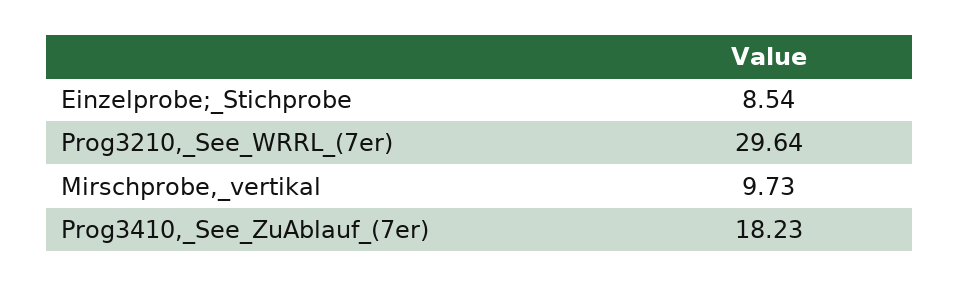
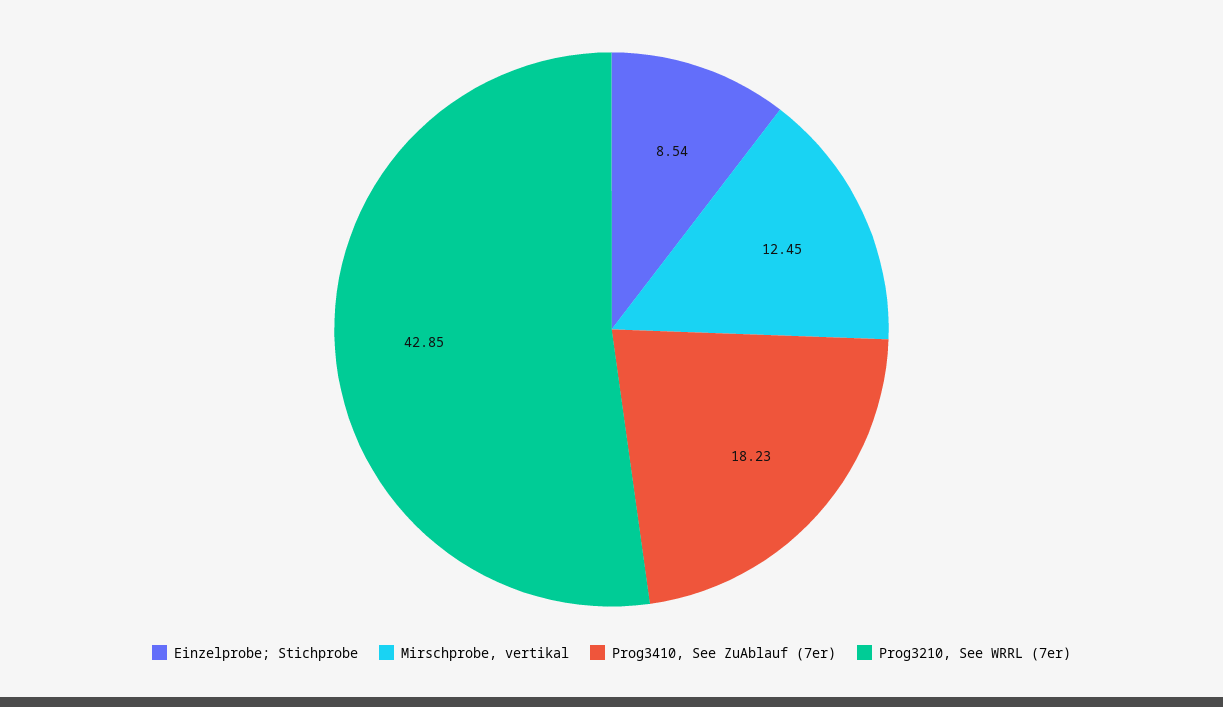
  {
    "Einzelprobe;_Stichprobe": 8.54,
-   "Prog3210,_See_WRRL_(7er)": 29.64,
+   "Prog3210,_See_WRRL_(7er)": 42.85,
-   "Mirschprobe,_vertikal": 9.73,
+   "Mirschprobe,_vertikal": 12.45,
    "Prog3410,_See_ZuAblauf_(7er)": 18.23
  }

